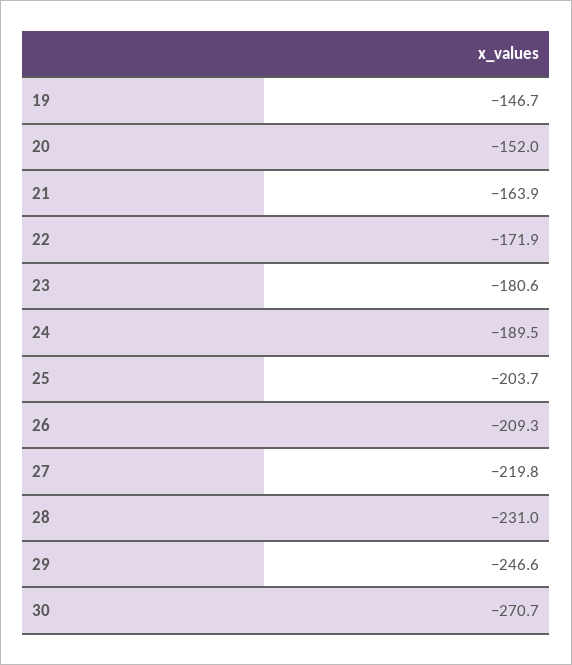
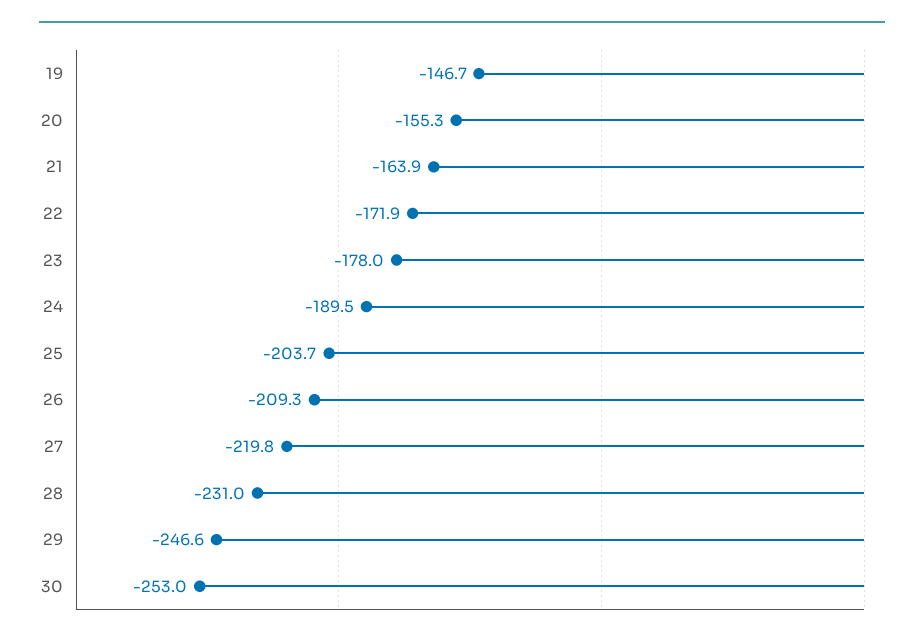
  {
    "19": -146.7,
-   "20": -152,
+   "20": -155.3,
    "21": -163.9,
    "22": -171.9,
-   "23": -180.6,
+   "23": -178,
    "24": -189.5,
    "25": -203.7,
    "26": -209.3,
    "27": -219.8,
    "28": -231,
    "29": -246.6,
-   "30": -270.7
+   "30": -253
  }

